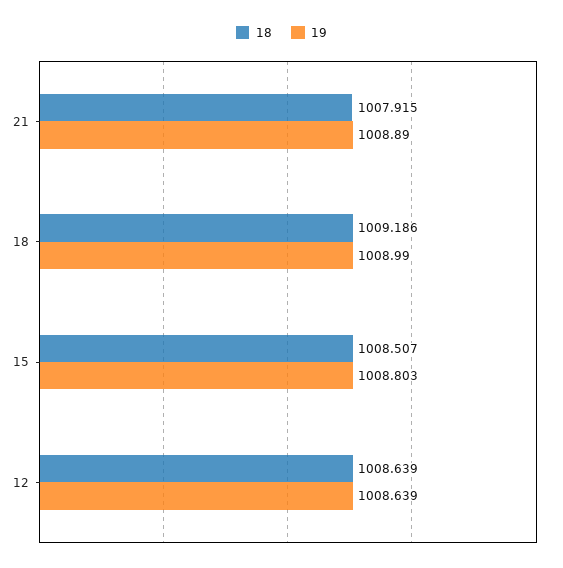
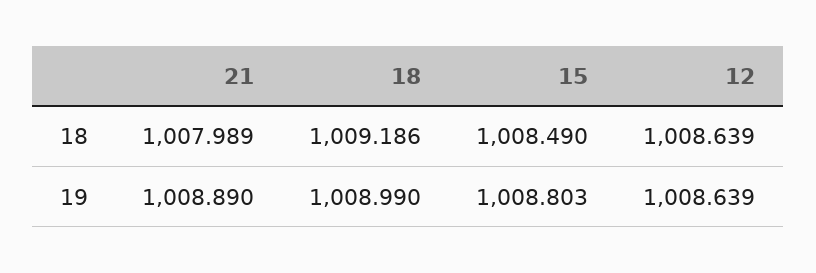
  {
    "18": {
-     "21": 1007.915,
+     "21": 1007.989,
      "18": 1009.186,
-     "15": 1008.507,
+     "15": 1008.49,
      "12": 1008.639
    },
    "19": {
      "21": 1008.89,
      "18": 1008.99,
      "15": 1008.803,
      "12": 1008.639
    }
  }

